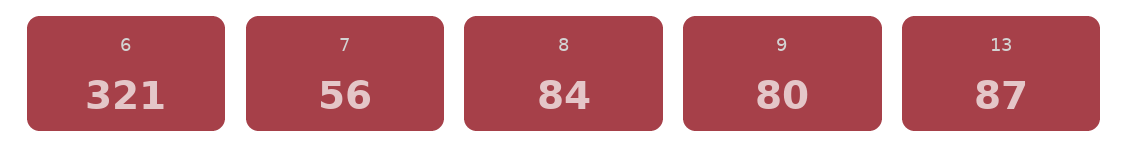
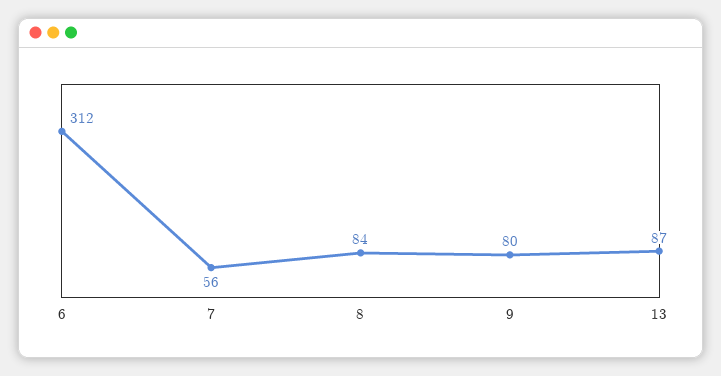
  {
-   "6": 321,
+   "6": 312,
    "7": 56,
    "8": 84,
    "9": 80,
    "13": 87
  }

